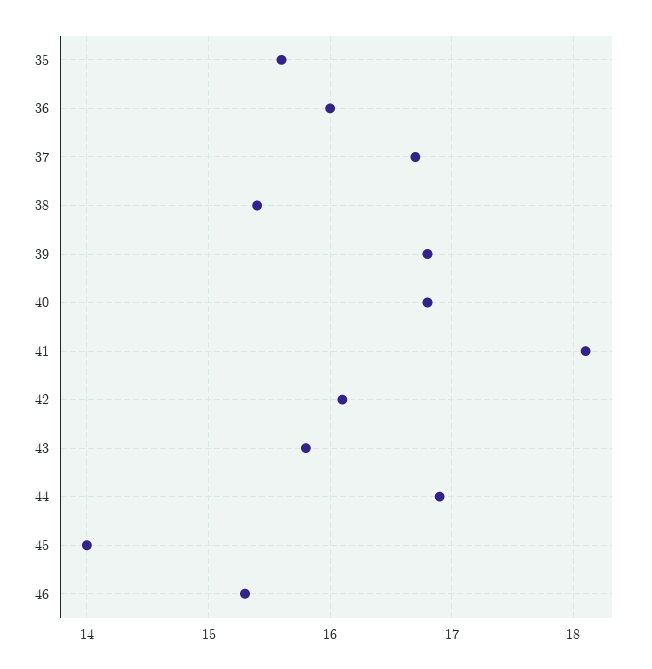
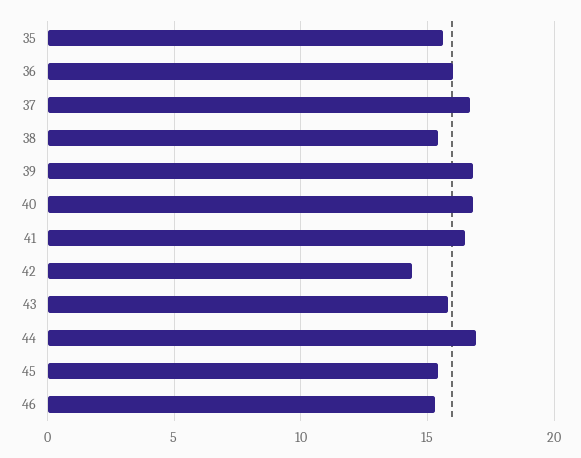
  {
    "35": 15.6,
    "36": 16,
    "37": 16.7,
    "38": 15.4,
    "39": 16.8,
    "40": 16.8,
-   "41": 18.1,
+   "41": 16.5,
-   "42": 16.1,
+   "42": 14.5,
    "43": 15.8,
    "44": 16.9,
-   "45": 14,
+   "45": 15.5,
    "46": 15.3
  }

